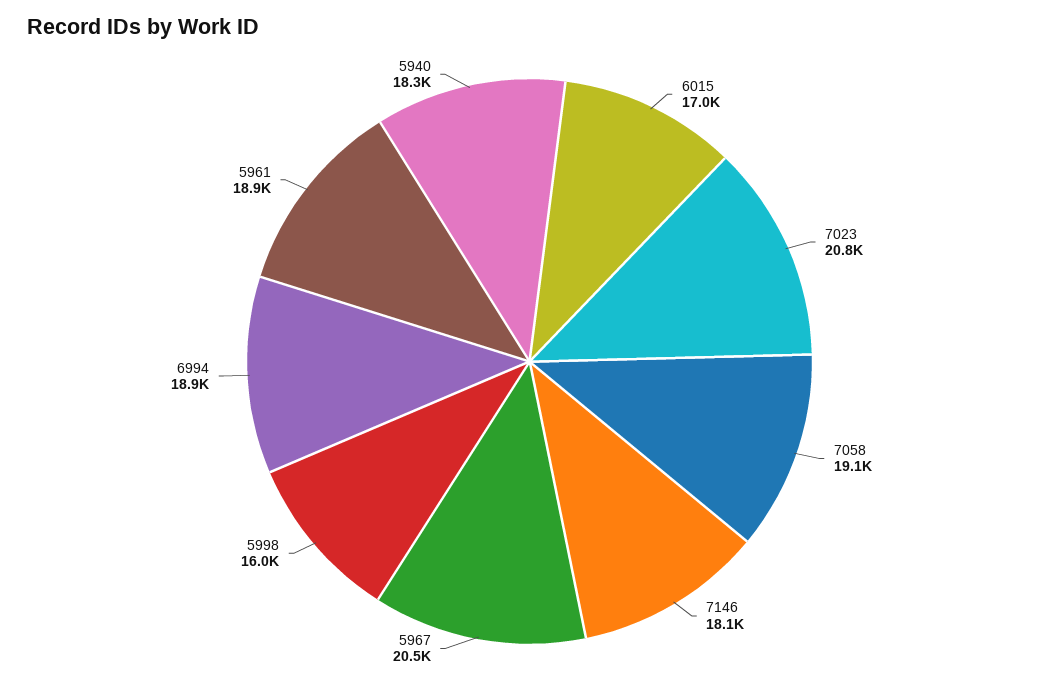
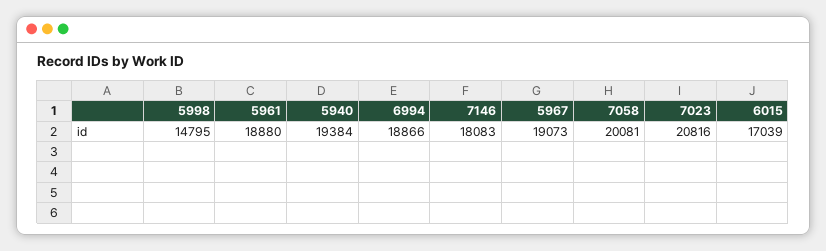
  {
    "6015": 17039,
    "7023": 20816,
-   "7058": 19100,
+   "7058": 20081,
    "7146": 18083,
-   "5967": 20500,
+   "5967": 19073,
-   "5998": 16000,
+   "5998": 14795,
    "6994": 18866,
    "5961": 18880,
-   "5940": 18300
+   "5940": 19384
  }

